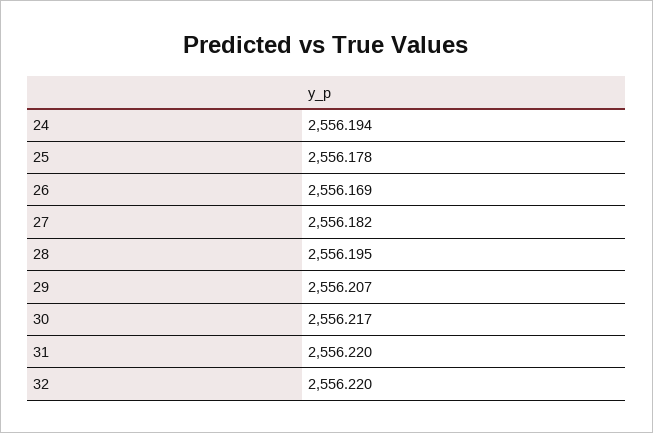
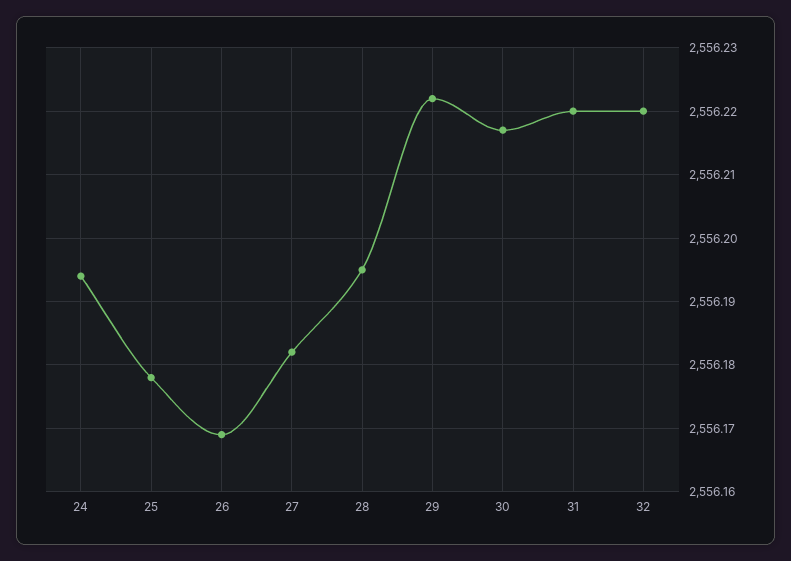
  {
    "24": 2556.194,
    "25": 2556.178,
    "26": 2556.169,
    "27": 2556.182,
    "28": 2556.195,
-   "29": 2556.207,
+   "29": 2556.222,
    "30": 2556.217,
    "31": 2556.22,
    "32": 2556.22
  }

